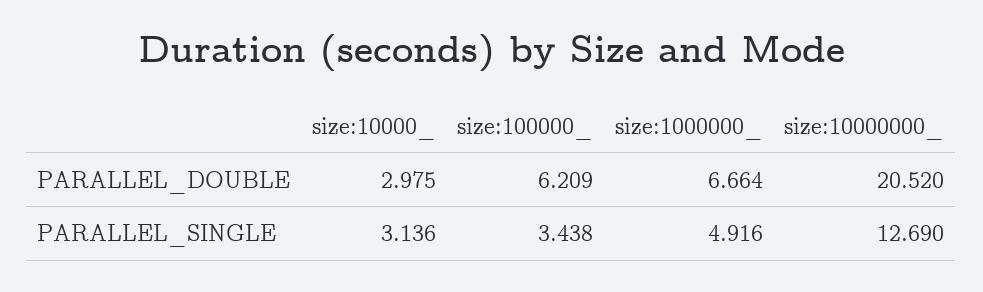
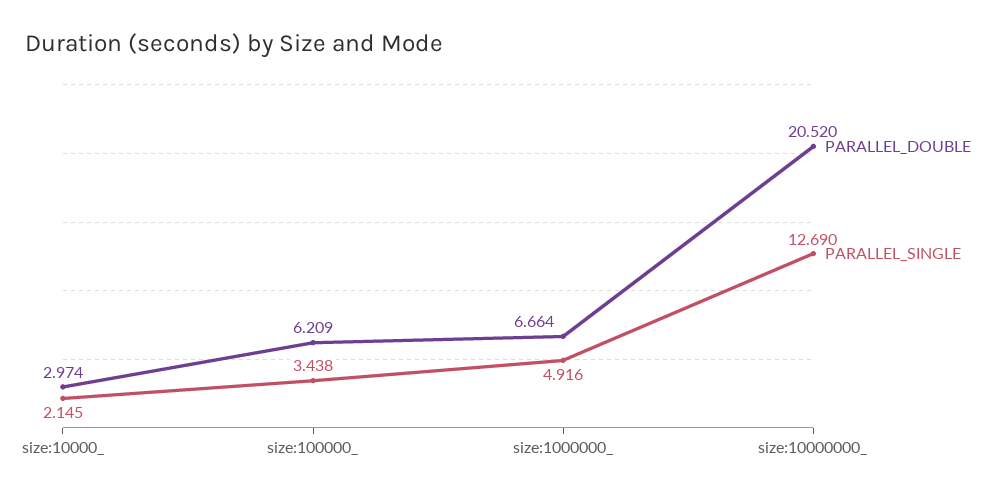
  {
    "PARALLEL_DOUBLE": {
-     "size:10000_": 2.975,
+     "size:10000_": 2.974,
      "size:100000_": 6.209,
      "size:1000000_": 6.664,
      "size:10000000_": 20.52
    },
    "PARALLEL_SINGLE": {
-     "size:10000_": 3.136,
+     "size:10000_": 2.145,
      "size:100000_": 3.438,
      "size:1000000_": 4.916,
      "size:10000000_": 12.69
    }
  }

